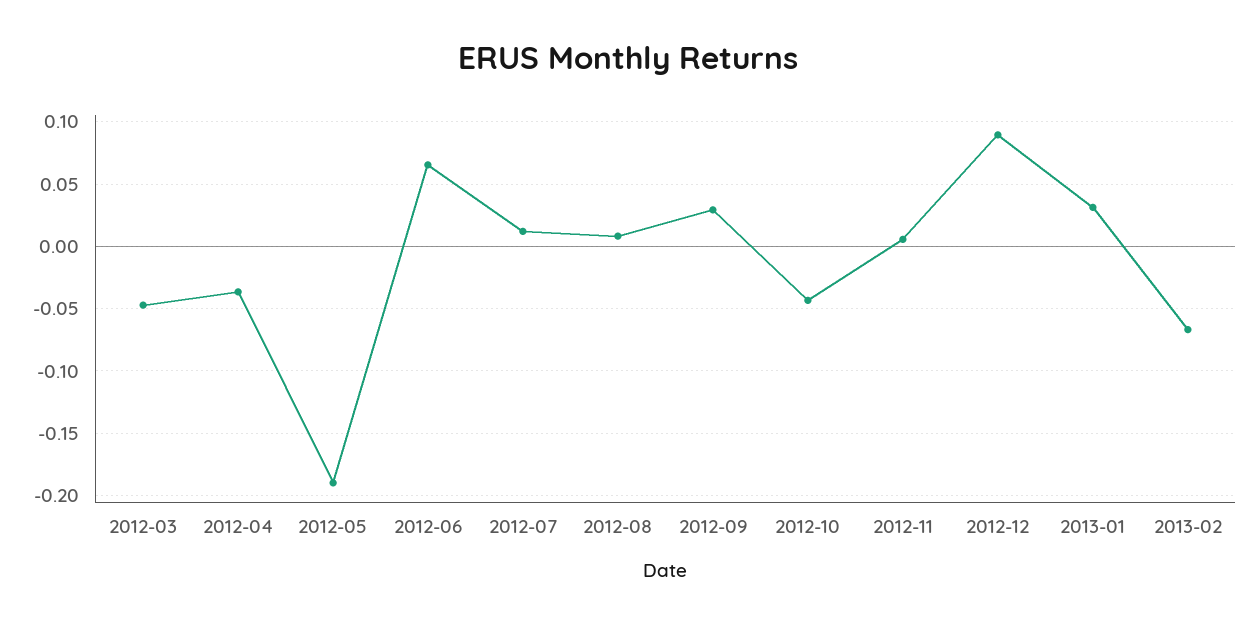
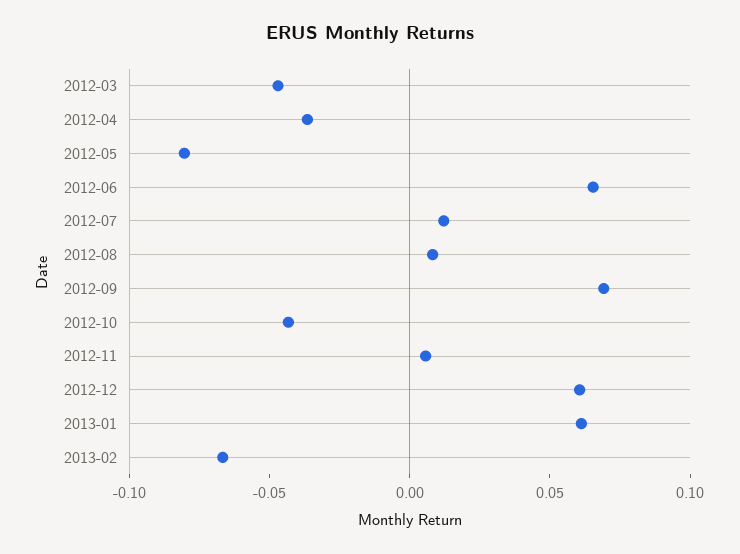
  {
    "2012-03": -0.045,
    "2012-04": -0.035,
-   "2012-05": -0.19,
+   "2012-05": -0.08,
    "2012-06": 0.065,
    "2012-07": 0.01,
    "2012-08": 0.01,
-   "2012-09": 0.03,
+   "2012-09": 0.07,
    "2012-10": -0.045,
    "2012-11": 0.005,
-   "2012-12": 0.09,
+   "2012-12": 0.06,
-   "2013-01": 0.03,
+   "2013-01": 0.06,
    "2013-02": -0.065
  }

